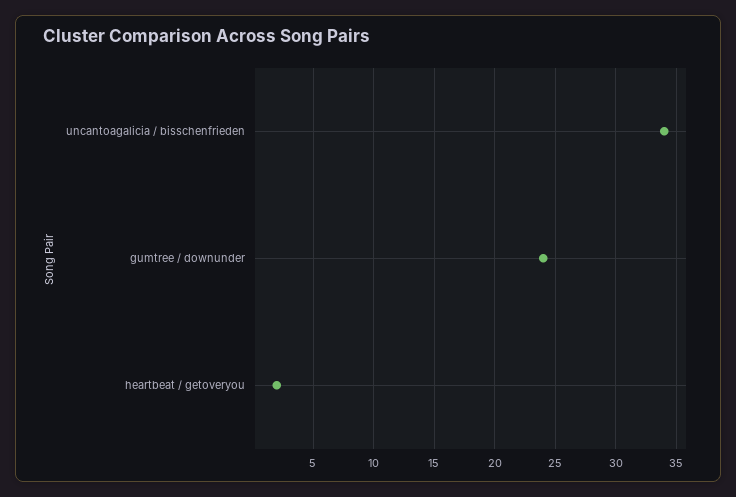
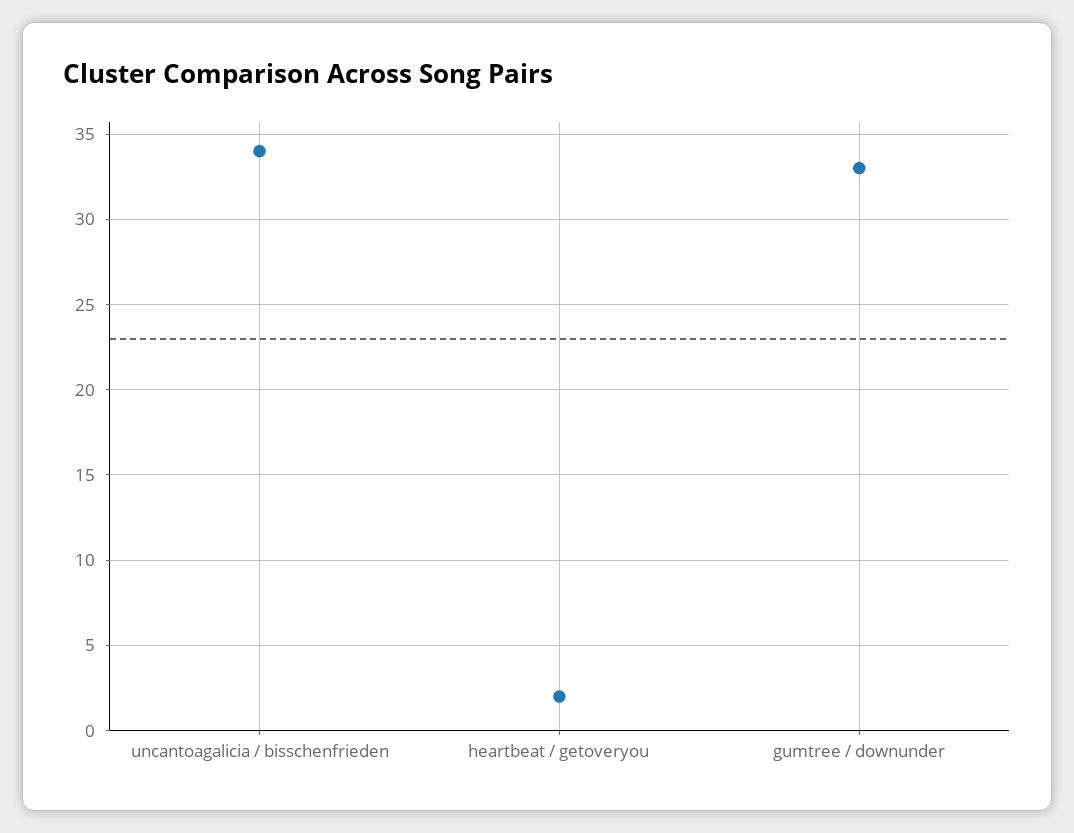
  {
    "uncantoagalicia / bisschenfrieden": 34,
-   "gumtree / downunder": 24,
+   "gumtree / downunder": 33,
    "heartbeat / getoveryou": 2
  }

